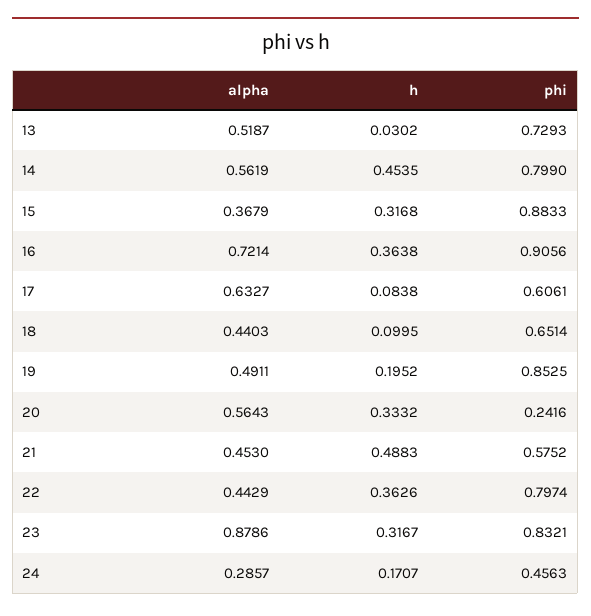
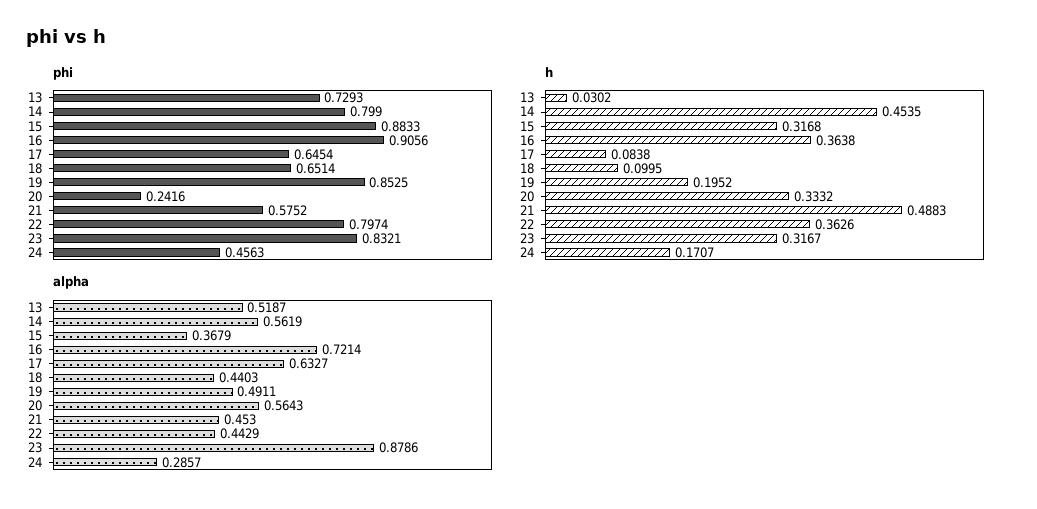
  {
    "alpha": {
      "13": 0.5187,
      "14": 0.5619,
      "15": 0.3679,
      "16": 0.7214,
      "17": 0.6327,
      "18": 0.4403,
      "19": 0.4911,
      "20": 0.5643,
      "21": 0.453,
      "22": 0.4429,
      "23": 0.8786,
      "24": 0.2857
    },
    "h": {
      "13": 0.0302,
      "14": 0.4535,
      "15": 0.3168,
      "16": 0.3638,
      "17": 0.0838,
      "18": 0.0995,
      "19": 0.1952,
      "20": 0.3332,
      "21": 0.4883,
      "22": 0.3626,
      "23": 0.3167,
      "24": 0.1707
    },
    "phi": {
      "13": 0.7293,
      "14": 0.799,
      "15": 0.8833,
      "16": 0.9056,
-     "17": 0.6061,
+     "17": 0.6454,
      "18": 0.6514,
      "19": 0.8525,
      "20": 0.2416,
      "21": 0.5752,
      "22": 0.7974,
      "23": 0.8321,
      "24": 0.4563
    }
  }

